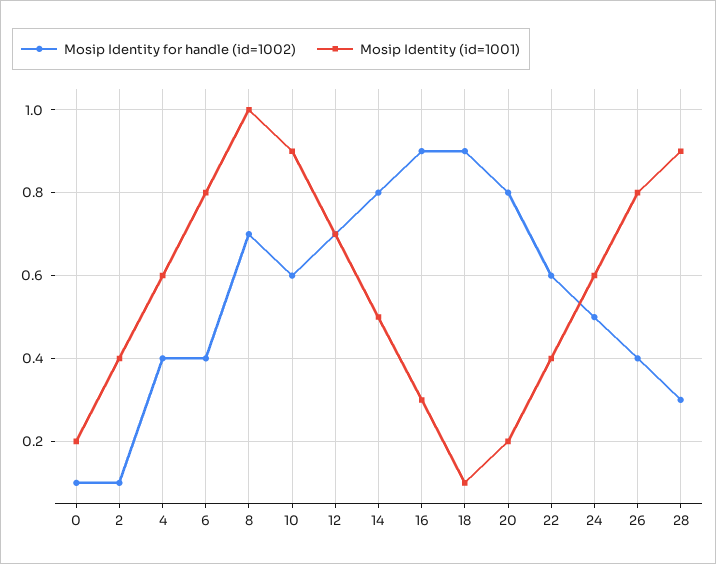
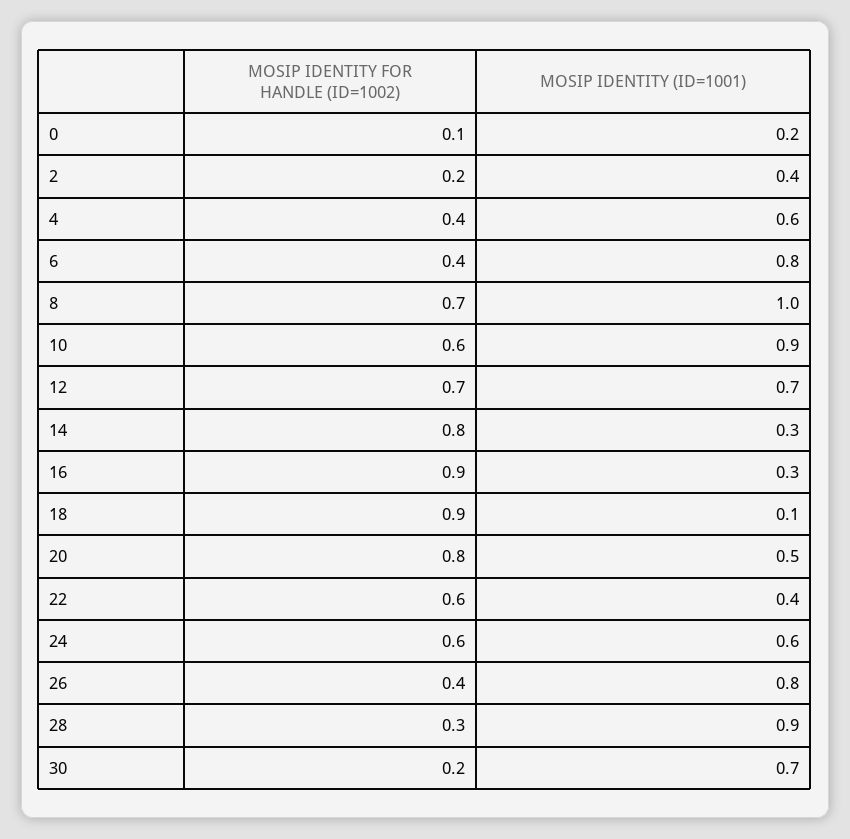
  {
    "Mosip Identity for handle (id=1002)": {
      "0": 0.1,
-     "2": 0.1,
+     "2": 0.2,
      "4": 0.4,
      "6": 0.4,
      "8": 0.7,
      "10": 0.6,
      "12": 0.7,
      "14": 0.8,
      "16": 0.9,
      "18": 0.9,
      "20": 0.8,
      "22": 0.6,
-     "24": 0.5,
+     "24": 0.6,
      "26": 0.4,
-     "28": 0.3
+     "28": 0.3,
+     "30": 0.2
    },
    "Mosip Identity (id=1001)": {
      "0": 0.2,
      "2": 0.4,
      "4": 0.6,
      "6": 0.8,
      "8": 1,
      "10": 0.9,
      "12": 0.7,
-     "14": 0.5,
+     "14": 0.3,
      "16": 0.3,
      "18": 0.1,
-     "20": 0.2,
+     "20": 0.5,
      "22": 0.4,
      "24": 0.6,
      "26": 0.8,
-     "28": 0.9
+     "28": 0.9,
+     "30": 0.7
    }
  }

